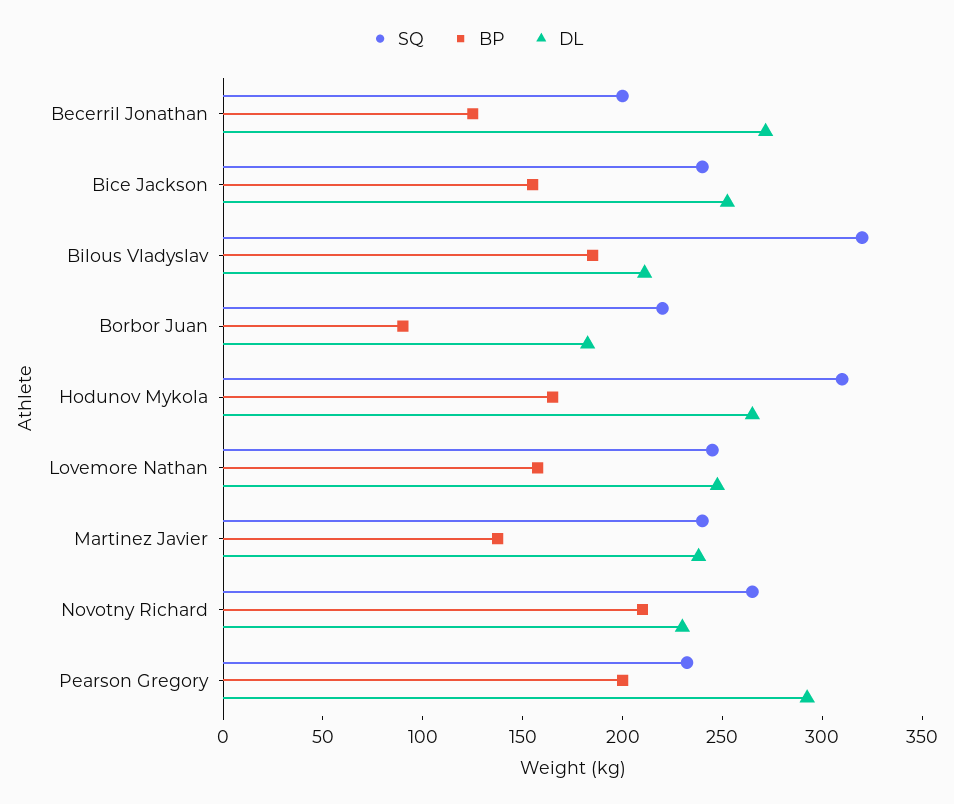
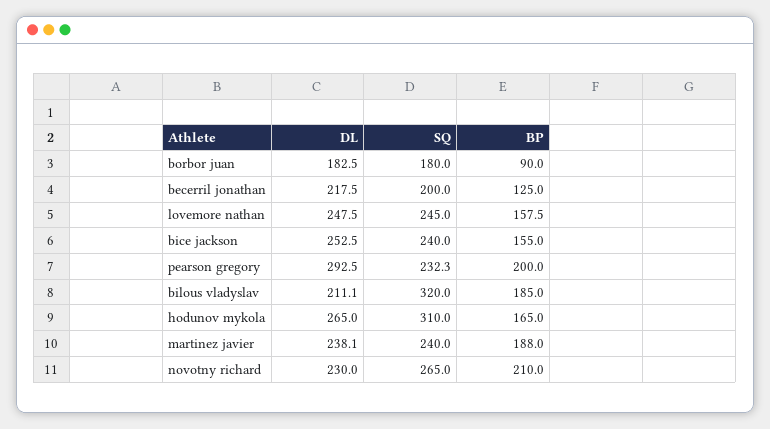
  {
    "SQ": {
      "Becerril Jonathan": 200,
      "Bice Jackson": 240,
      "Bilous Vladyslav": 320,
-     "Borbor Juan": 220,
+     "Borbor Juan": 180,
      "Hodunov Mykola": 310,
      "Lovemore Nathan": 245,
      "Martinez Javier": 240,
      "Novotny Richard": 265,
      "Pearson Gregory": 232.3
    },
    "BP": {
      "Becerril Jonathan": 125,
      "Bice Jackson": 155,
      "Bilous Vladyslav": 185,
      "Borbor Juan": 90,
      "Hodunov Mykola": 165,
      "Lovemore Nathan": 157.5,
-     "Martinez Javier": 140,
+     "Martinez Javier": 188,
      "Novotny Richard": 210,
      "Pearson Gregory": 200
    },
    "DL": {
-     "Becerril Jonathan": 270,
+     "Becerril Jonathan": 217.5,
      "Bice Jackson": 252.5,
      "Bilous Vladyslav": 211.1,
      "Borbor Juan": 182.5,
      "Hodunov Mykola": 265,
      "Lovemore Nathan": 247.5,
      "Martinez Javier": 238.1,
      "Novotny Richard": 230,
      "Pearson Gregory": 292.5
    }
  }

